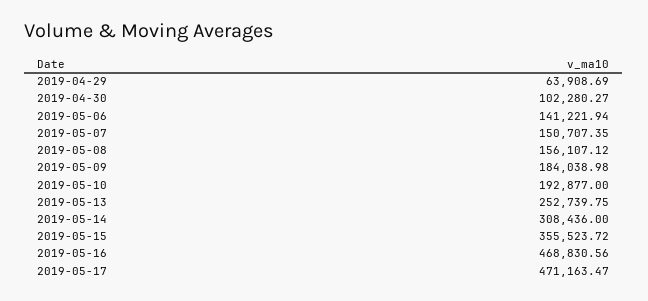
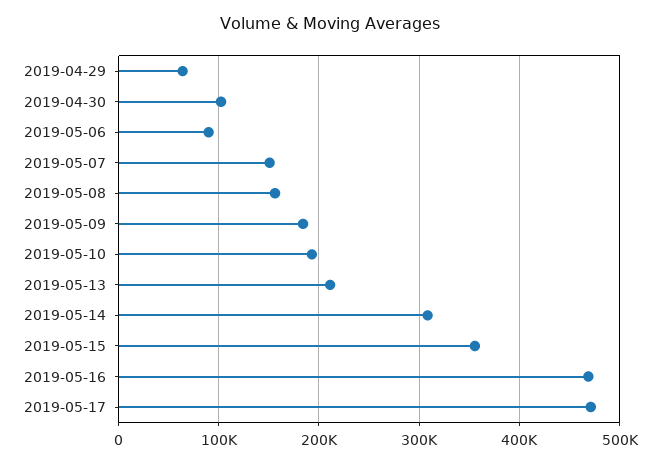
  {
    "2019-04-29": 63908.69,
    "2019-04-30": 102280.27,
-   "2019-05-06": 141221.94,
+   "2019-05-06": 90000,
    "2019-05-07": 150707.35,
    "2019-05-08": 156107.12,
    "2019-05-09": 184038.98,
    "2019-05-10": 192877,
-   "2019-05-13": 252739.75,
+   "2019-05-13": 210000,
    "2019-05-14": 308436,
    "2019-05-15": 355523.72,
    "2019-05-16": 468830.56,
    "2019-05-17": 471163.47
  }

